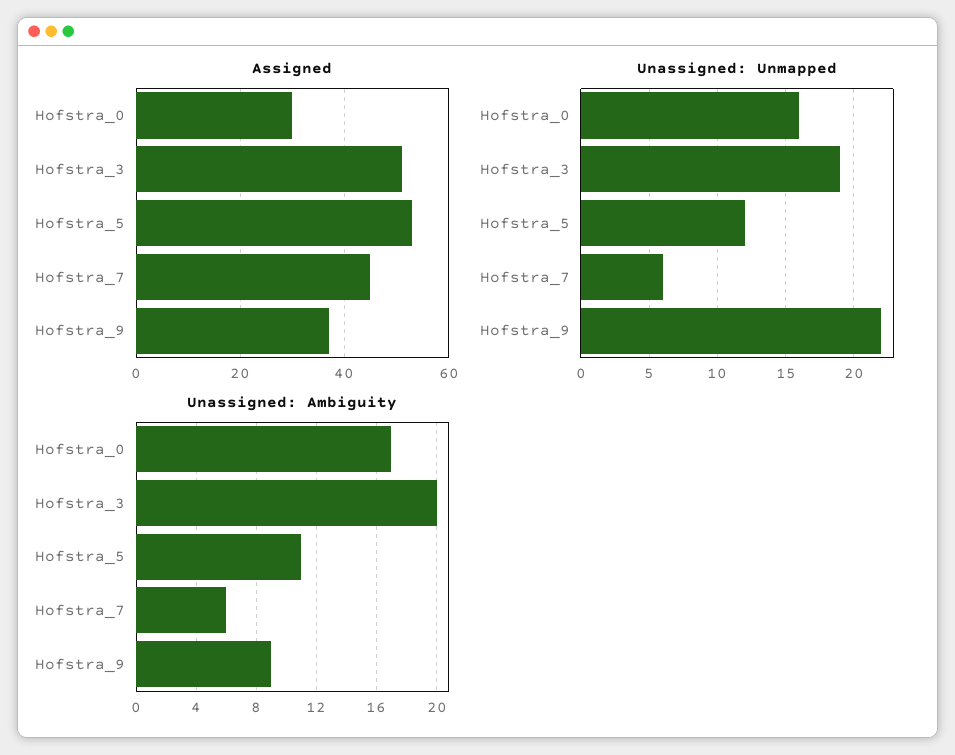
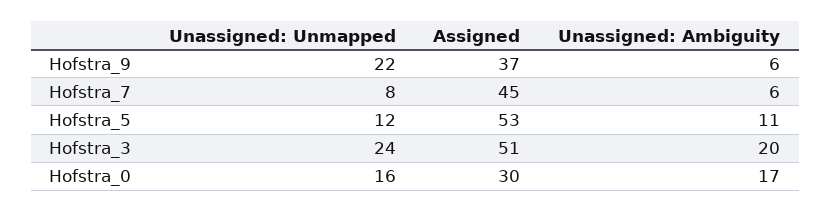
  {
    "Assigned": {
      "Hofstra_0": 30,
      "Hofstra_3": 51,
      "Hofstra_5": 53,
      "Hofstra_7": 45,
      "Hofstra_9": 37
    },
    "Unassigned: Unmapped": {
      "Hofstra_0": 16,
-     "Hofstra_3": 19,
+     "Hofstra_3": 24,
      "Hofstra_5": 12,
-     "Hofstra_7": 6,
+     "Hofstra_7": 8,
      "Hofstra_9": 22
    },
    "Unassigned: Ambiguity": {
      "Hofstra_0": 17,
      "Hofstra_3": 20,
      "Hofstra_5": 11,
      "Hofstra_7": 6,
-     "Hofstra_9": 9
+     "Hofstra_9": 6
    }
  }

